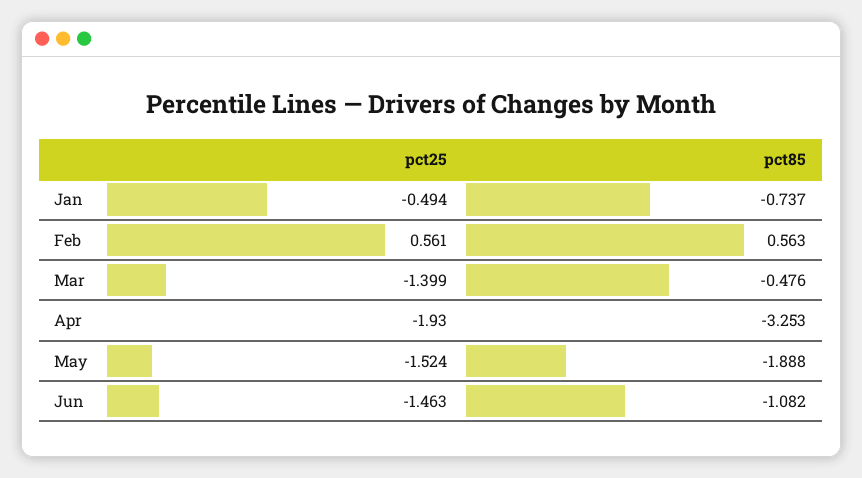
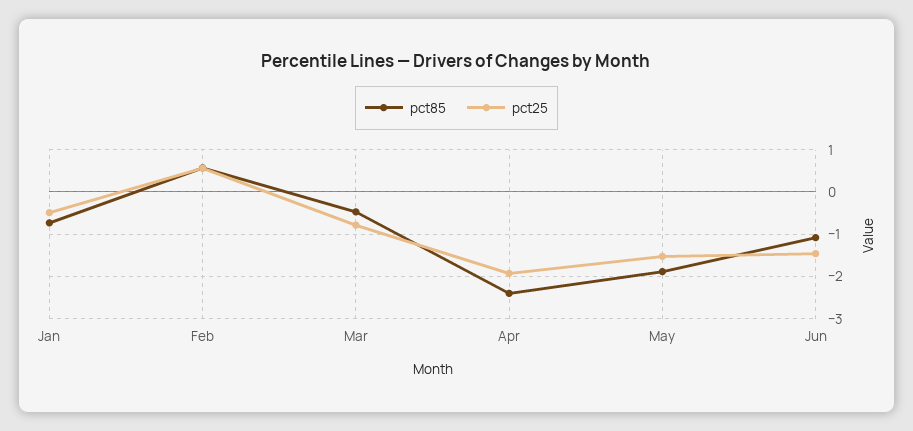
  {
    "pct25": {
      "Jan": -0.494,
      "Feb": 0.561,
-     "Mar": -1.399,
+     "Mar": -0.8,
      "Apr": -1.93,
      "May": -1.524,
      "Jun": -1.463
    },
    "pct85": {
      "Jan": -0.737,
      "Feb": 0.563,
      "Mar": -0.476,
-     "Apr": -3.253,
+     "Apr": -2.4,
      "May": -1.888,
      "Jun": -1.082
    }
  }

